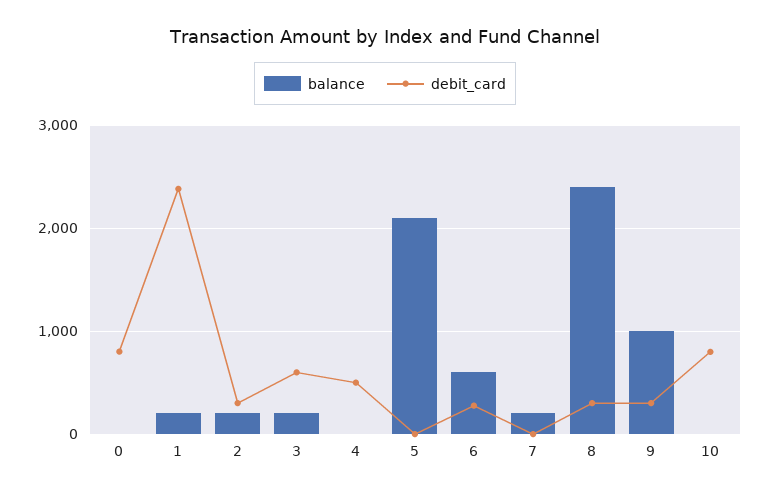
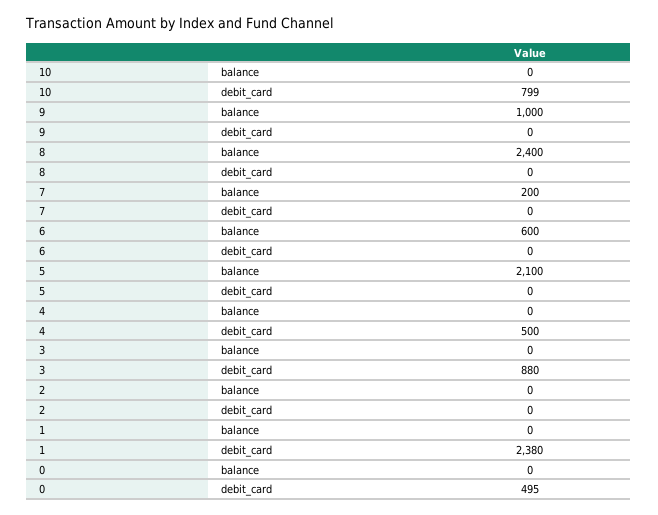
  {
    "balance": {
      "0": 0,
-     "1": 200,
+     "1": 0,
-     "2": 200,
+     "2": 0,
-     "3": 200,
+     "3": 0,
      "4": 0,
      "5": 2100,
      "6": 600,
      "7": 200,
      "8": 2400,
      "9": 1000,
      "10": 0
    },
    "debit_card": {
-     "0": 800,
+     "0": 495,
      "1": 2380,
-     "2": 300,
+     "2": 0,
-     "3": 600,
+     "3": 880,
      "4": 500,
      "5": 0,
-     "6": 300,
+     "6": 0,
      "7": 0,
-     "8": 300,
+     "8": 0,
-     "9": 300,
+     "9": 0,
      "10": 799
    }
  }

